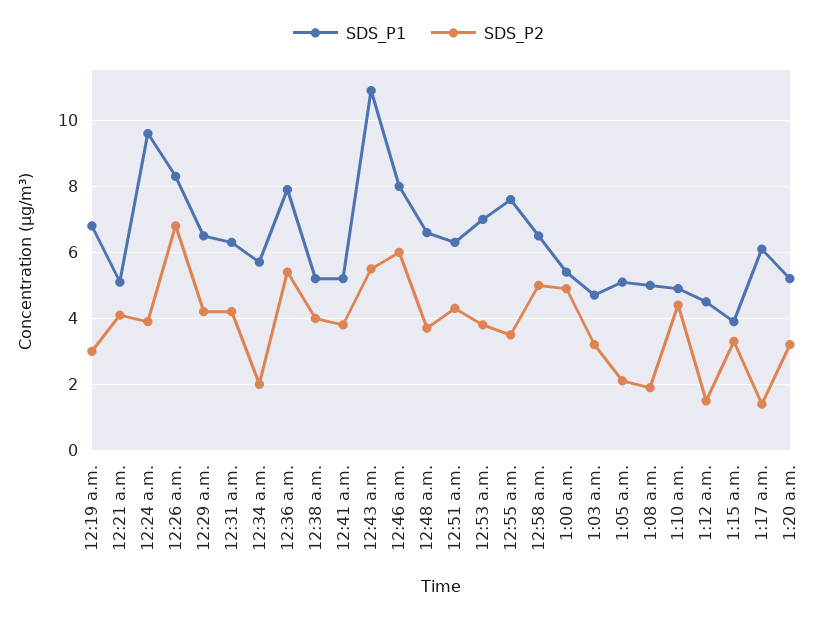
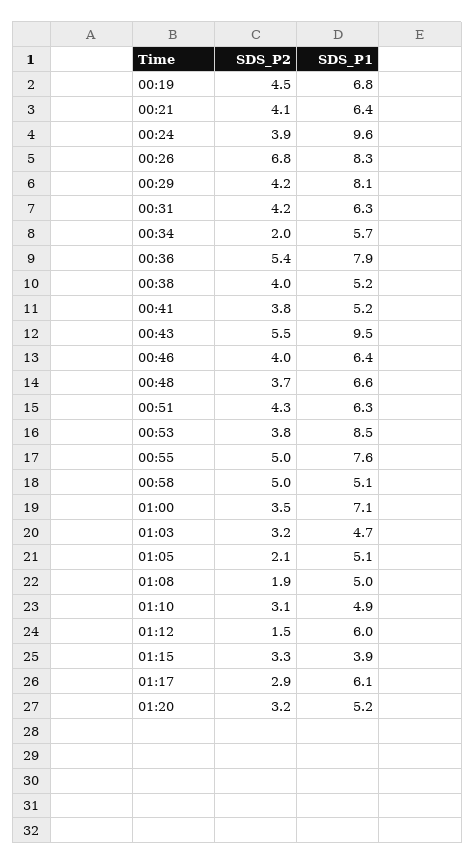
  {
    "SDS_P1": {
      "12:19 a.m.": 6.8,
-     "12:21 a.m.": 5,
+     "12:21 a.m.": 6.4,
      "12:24 a.m.": 9.6,
      "12:26 a.m.": 8.3,
-     "12:29 a.m.": 6.5,
+     "12:29 a.m.": 8.1,
      "12:31 a.m.": 6.3,
      "12:34 a.m.": 5.7,
      "12:36 a.m.": 7.9,
      "12:38 a.m.": 5.2,
      "12:41 a.m.": 5.2,
-     "12:43 a.m.": 11,
+     "12:43 a.m.": 9.5,
-     "12:46 a.m.": 8,
+     "12:46 a.m.": 6.4,
      "12:48 a.m.": 6.6,
      "12:51 a.m.": 6.3,
-     "12:53 a.m.": 7,
+     "12:53 a.m.": 8.5,
      "12:55 a.m.": 7.6,
-     "12:58 a.m.": 6.5,
+     "12:58 a.m.": 5.1,
-     "1:00 a.m.": 5.5,
+     "1:00 a.m.": 7.1,
      "1:03 a.m.": 4.7,
      "1:05 a.m.": 5.1,
      "1:08 a.m.": 5,
      "1:10 a.m.": 4.9,
-     "1:12 a.m.": 4.5,
+     "1:12 a.m.": 6,
      "1:15 a.m.": 3.9,
      "1:17 a.m.": 6.1,
      "1:20 a.m.": 5.2
    },
    "SDS_P2": {
-     "12:19 a.m.": 3,
+     "12:19 a.m.": 4.5,
      "12:21 a.m.": 4.1,
      "12:24 a.m.": 3.9,
      "12:26 a.m.": 6.8,
      "12:29 a.m.": 4.2,
      "12:31 a.m.": 4.2,
      "12:34 a.m.": 2,
      "12:36 a.m.": 5.4,
      "12:38 a.m.": 4,
      "12:41 a.m.": 3.8,
      "12:43 a.m.": 5.5,
-     "12:46 a.m.": 6,
+     "12:46 a.m.": 4,
      "12:48 a.m.": 3.7,
      "12:51 a.m.": 4.3,
      "12:53 a.m.": 3.8,
-     "12:55 a.m.": 3.5,
+     "12:55 a.m.": 5,
      "12:58 a.m.": 5,
-     "1:00 a.m.": 5,
+     "1:00 a.m.": 3.5,
      "1:03 a.m.": 3.2,
      "1:05 a.m.": 2.1,
      "1:08 a.m.": 1.9,
-     "1:10 a.m.": 4.5,
+     "1:10 a.m.": 3.1,
      "1:12 a.m.": 1.5,
      "1:15 a.m.": 3.3,
-     "1:17 a.m.": 1.5,
+     "1:17 a.m.": 2.9,
      "1:20 a.m.": 3.2
    }
  }

